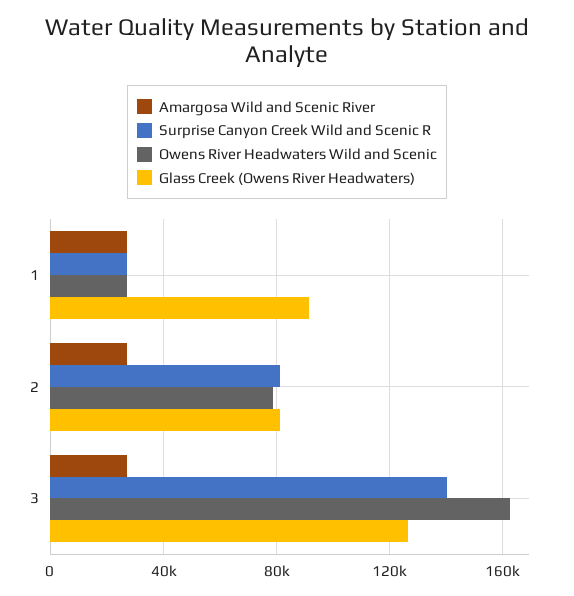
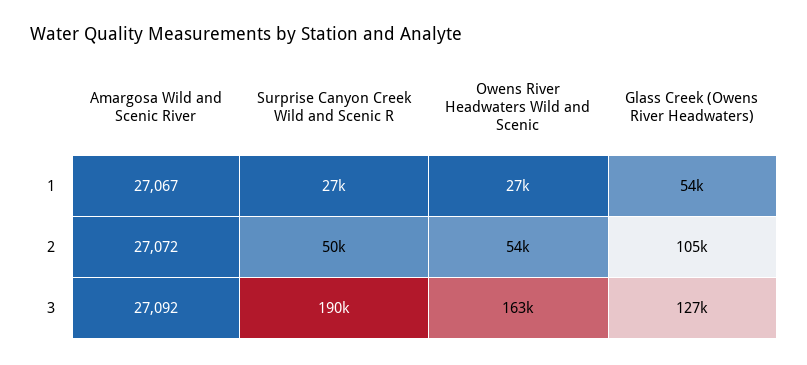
  {
    "Amargosa Wild and Scenic River": {
      "1": 27067,
      "2": 27072,
      "3": 27092
    },
    "Surprise Canyon Creek Wild and Scenic R": {
      "1": 27000,
-     "2": 80000,
+     "2": 50000,
-     "3": 140000
+     "3": 190000
    },
    "Owens River Headwaters Wild and Scenic": {
      "1": 27000,
-     "2": 80000,
+     "2": 54000,
      "3": 163000
    },
    "Glass Creek (Owens River Headwaters)": {
-     "1": 90000,
+     "1": 54000,
-     "2": 80000,
+     "2": 105000,
      "3": 127000
    }
  }

